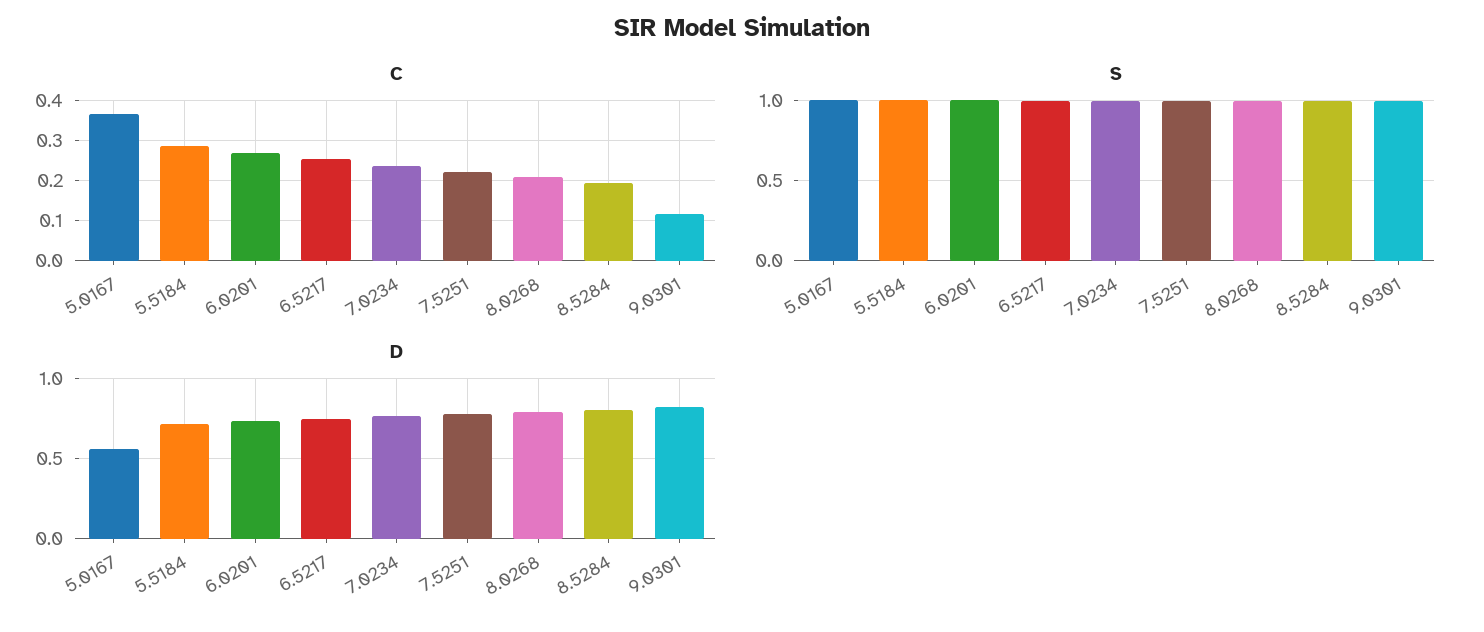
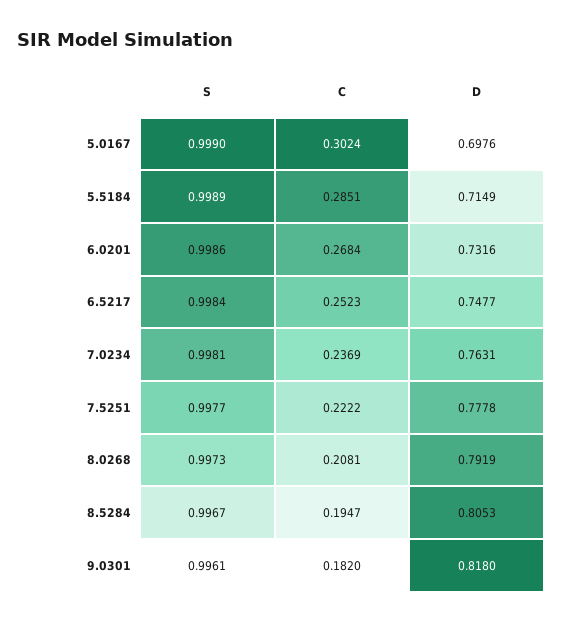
  {
    "C": {
-     "5.0167": 0.36,
+     "5.0167": 0.3024,
      "5.5184": 0.2851,
      "6.0201": 0.2684,
      "6.5217": 0.2523,
      "7.0234": 0.2369,
      "7.5251": 0.2222,
      "8.0268": 0.2081,
      "8.5284": 0.1947,
-     "9.0301": 0.12
+     "9.0301": 0.182
    },
    "S": {
      "5.0167": 0.999,
      "5.5184": 0.9989,
      "6.0201": 0.9986,
      "6.5217": 0.9984,
      "7.0234": 0.9981,
      "7.5251": 0.9977,
      "8.0268": 0.9973,
      "8.5284": 0.9967,
      "9.0301": 0.9961
    },
    "D": {
-     "5.0167": 0.55,
+     "5.0167": 0.6976,
      "5.5184": 0.7149,
      "6.0201": 0.7316,
      "6.5217": 0.7477,
      "7.0234": 0.7631,
      "7.5251": 0.7778,
      "8.0268": 0.7919,
      "8.5284": 0.8053,
      "9.0301": 0.818
    }
  }

